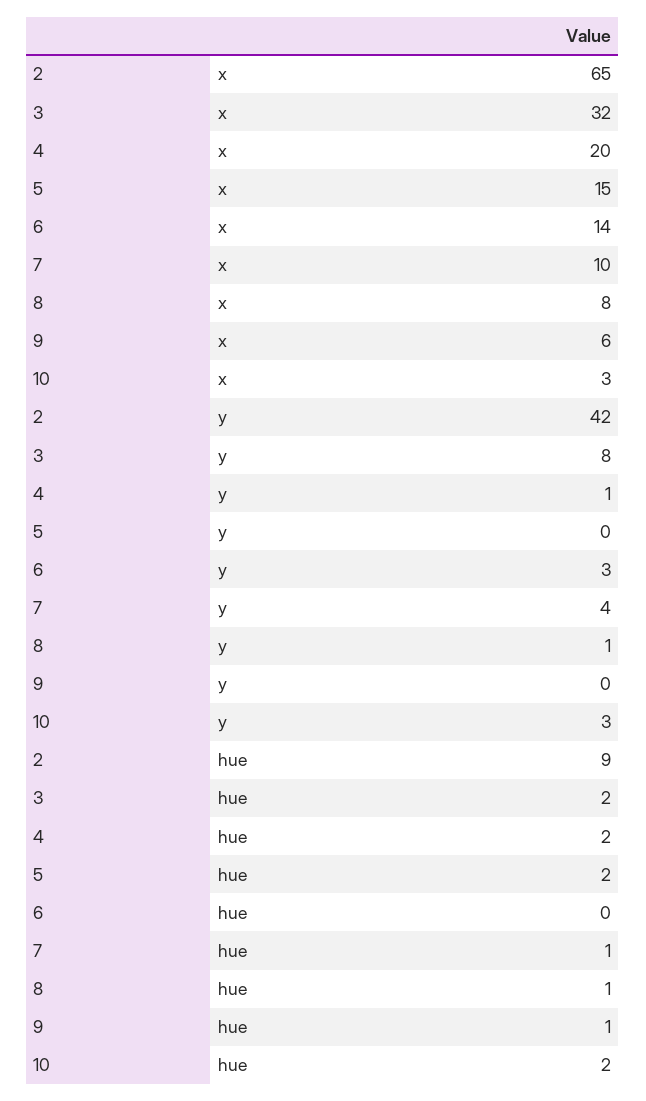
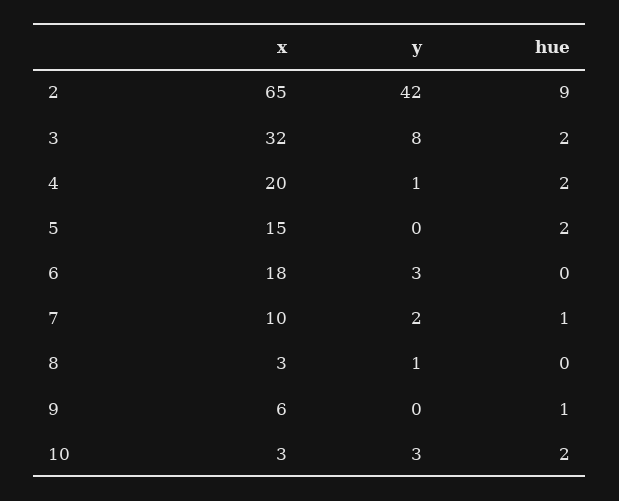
  {
    "2": {
      "x": 65,
      "y": 42,
      "hue": 9
    },
    "3": {
      "x": 32,
      "y": 8,
      "hue": 2
    },
    "4": {
      "x": 20,
      "y": 1,
      "hue": 2
    },
    "5": {
      "x": 15,
      "y": 0,
      "hue": 2
    },
    "6": {
-     "x": 14,
+     "x": 18,
      "y": 3,
      "hue": 0
    },
    "7": {
      "x": 10,
-     "y": 4,
+     "y": 2,
      "hue": 1
    },
    "8": {
-     "x": 8,
+     "x": 3,
      "y": 1,
-     "hue": 1
+     "hue": 0
    },
    "9": {
      "x": 6,
      "y": 0,
      "hue": 1
    },
    "10": {
      "x": 3,
      "y": 3,
      "hue": 2
    }
  }

